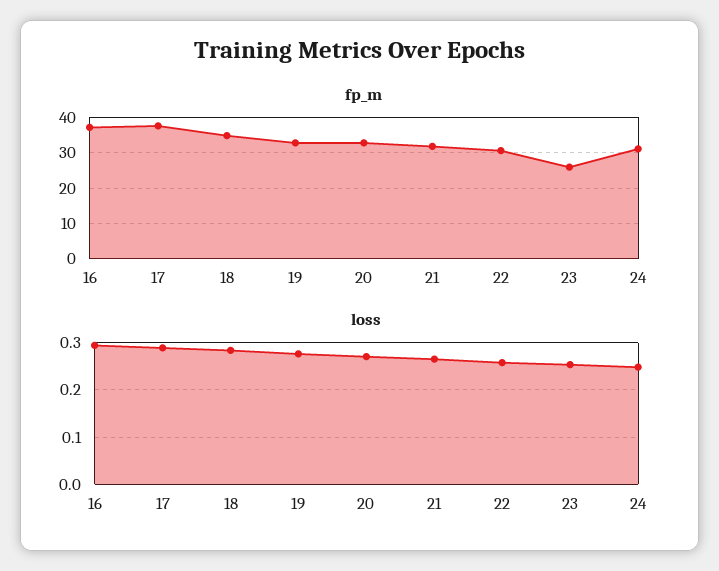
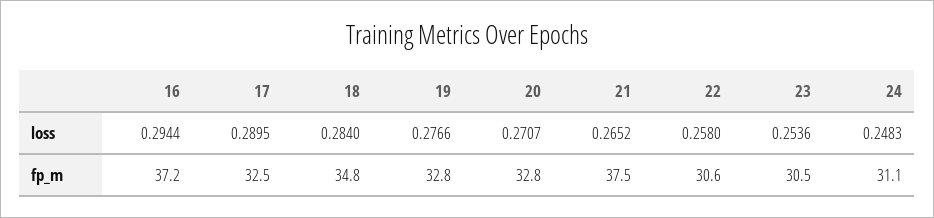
  {
    "fp_m": {
      "16": 37.2,
-     "17": 38,
+     "17": 32.5,
      "18": 34.8,
      "19": 32.8,
      "20": 32.8,
-     "21": 32,
+     "21": 37.5,
      "22": 30.6,
-     "23": 26,
+     "23": 30.5,
      "24": 31.1
    },
    "loss": {
      "16": 0.2944,
      "17": 0.2895,
      "18": 0.284,
      "19": 0.2766,
      "20": 0.2707,
      "21": 0.2652,
      "22": 0.258,
      "23": 0.2536,
      "24": 0.2483
    }
  }

